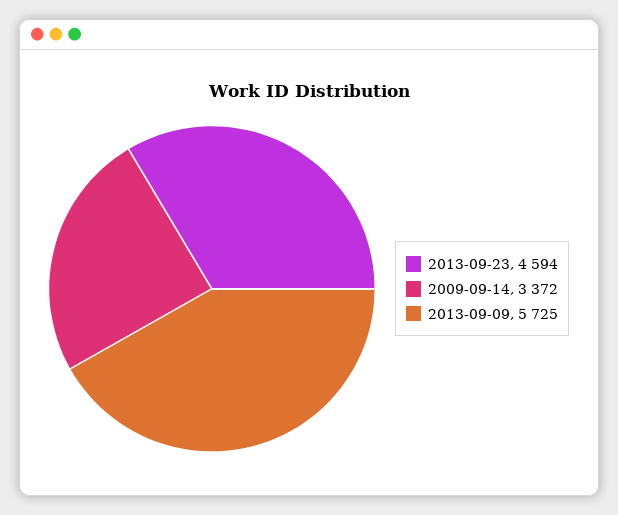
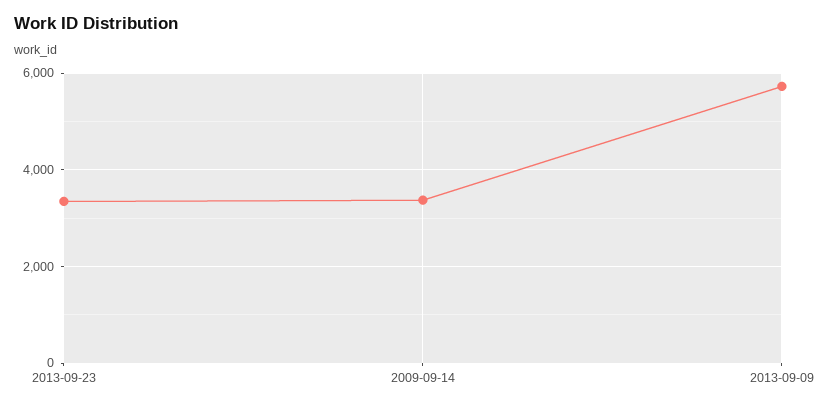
  {
-   "2013-09-23": 4594,
+   "2013-09-23": 3400,
    "2009-09-14": 3372,
    "2013-09-09": 5725
  }

